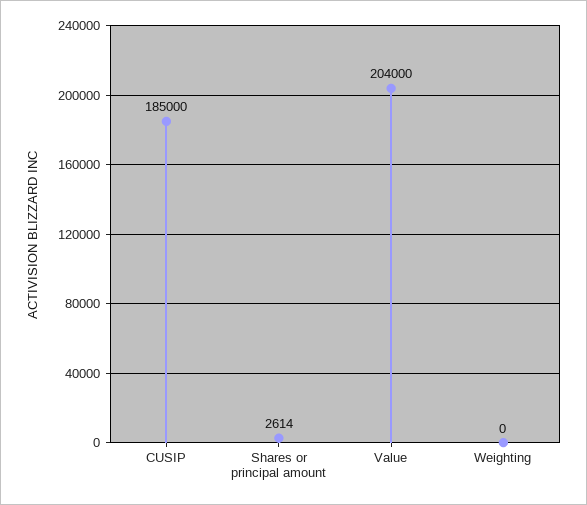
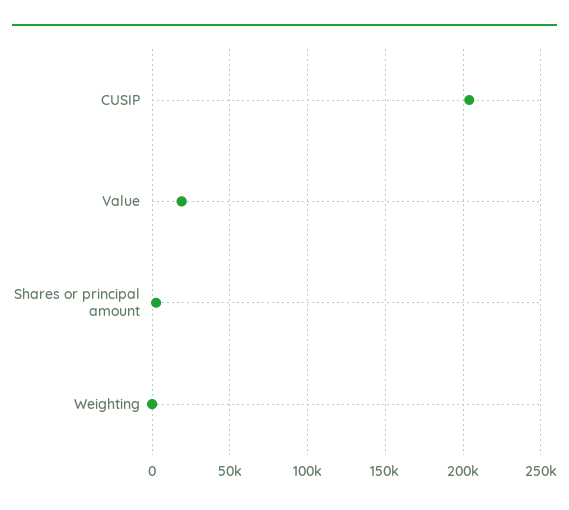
  {
-   "CUSIP": 185000,
+   "CUSIP": 205000,
    "Shares or principal amount": 2614,
-   "Value": 204000,
+   "Value": 20000,
    "Weighting": 0
  }

